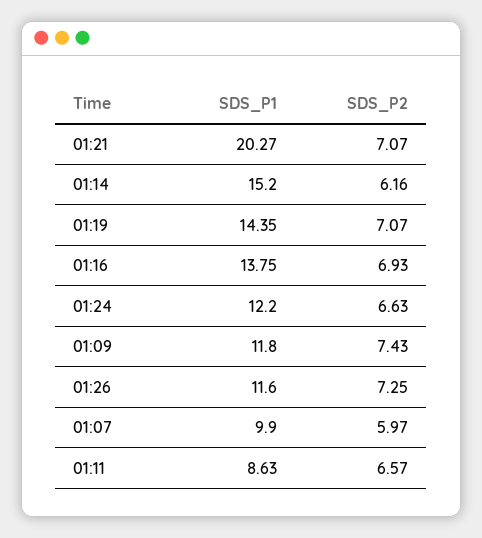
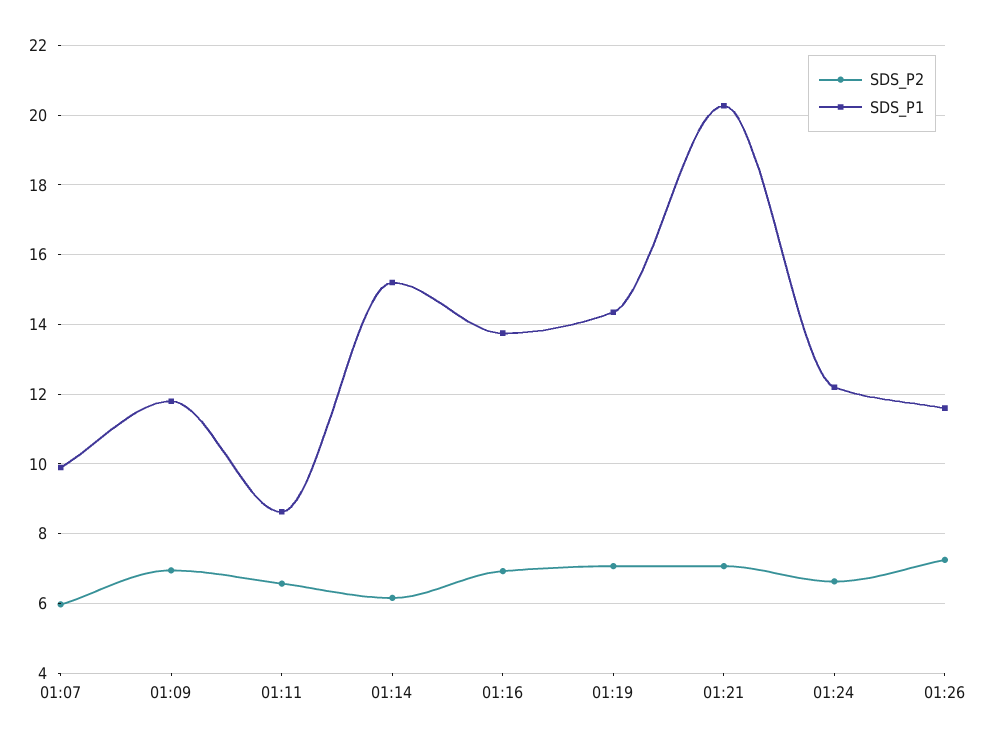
  {
    "SDS_P1": {
      "01:21": 20.27,
      "01:14": 15.2,
      "01:19": 14.35,
      "01:16": 13.75,
      "01:24": 12.2,
      "01:09": 11.8,
      "01:26": 11.6,
      "01:07": 9.9,
      "01:11": 8.63
    },
    "SDS_P2": {
      "01:21": 7.07,
      "01:14": 6.16,
      "01:19": 7.07,
      "01:16": 6.93,
      "01:24": 6.63,
-     "01:09": 7.43,
+     "01:09": 7,
      "01:26": 7.25,
      "01:07": 5.97,
      "01:11": 6.57
    }
  }

